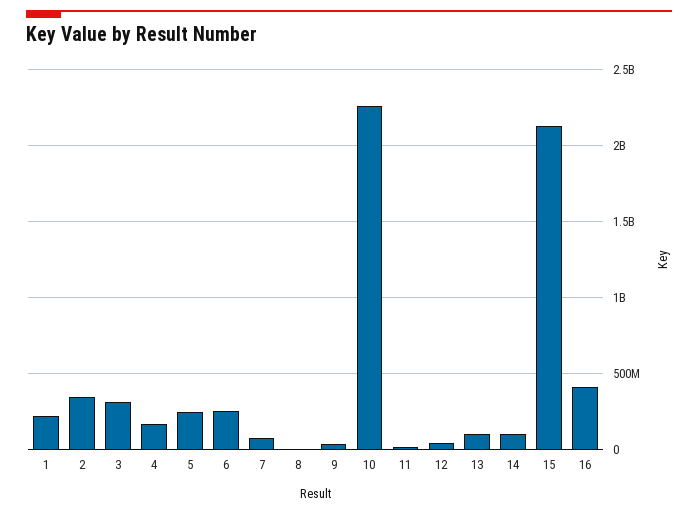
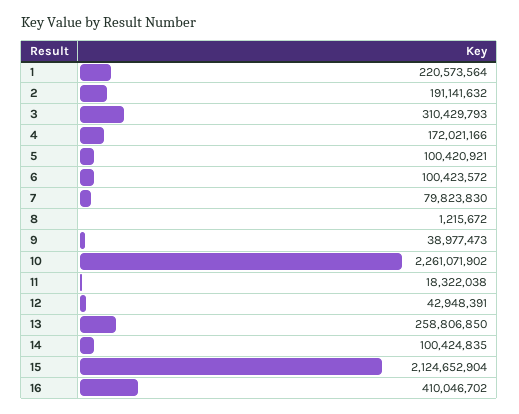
  {
    "1": 220573564,
-   "2": 350000000,
+   "2": 191141632,
    "3": 310429793,
    "4": 172021166,
-   "5": 250000000,
+   "5": 100420921,
-   "6": 250000000,
+   "6": 100423572,
    "7": 79823830,
    "8": 1215672,
    "9": 38977473,
    "10": 2261071902,
    "11": 18322038,
    "12": 42948391,
-   "13": 100000000,
+   "13": 258806850,
    "14": 100424835,
    "15": 2124652904,
    "16": 410046702
  }

